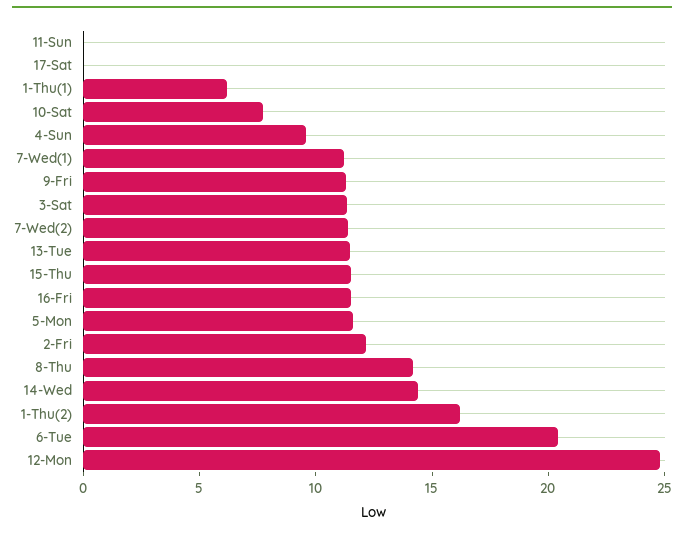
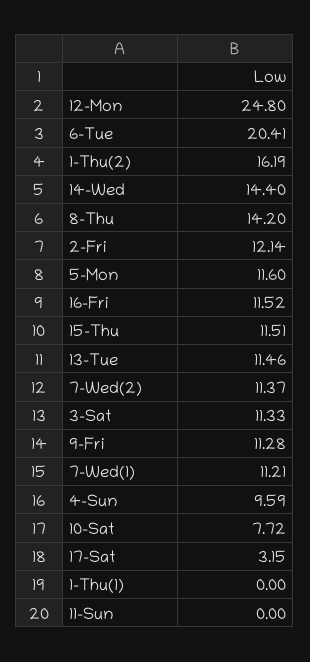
  {
    "11-Sun": 0,
-   "17-Sat": 0,
+   "17-Sat": 3.15,
-   "1-Thu(1)": 6,
+   "1-Thu(1)": 0,
    "10-Sat": 7.72,
    "4-Sun": 9.59,
    "7-Wed(1)": 11.21,
    "9-Fri": 11.28,
    "3-Sat": 11.33,
    "7-Wed(2)": 11.37,
    "13-Tue": 11.46,
    "15-Thu": 11.51,
    "16-Fri": 11.52,
    "5-Mon": 11.6,
    "2-Fri": 12.14,
    "8-Thu": 14.2,
    "14-Wed": 14.4,
    "1-Thu(2)": 16.19,
    "6-Tue": 20.41,
    "12-Mon": 24.8
  }

